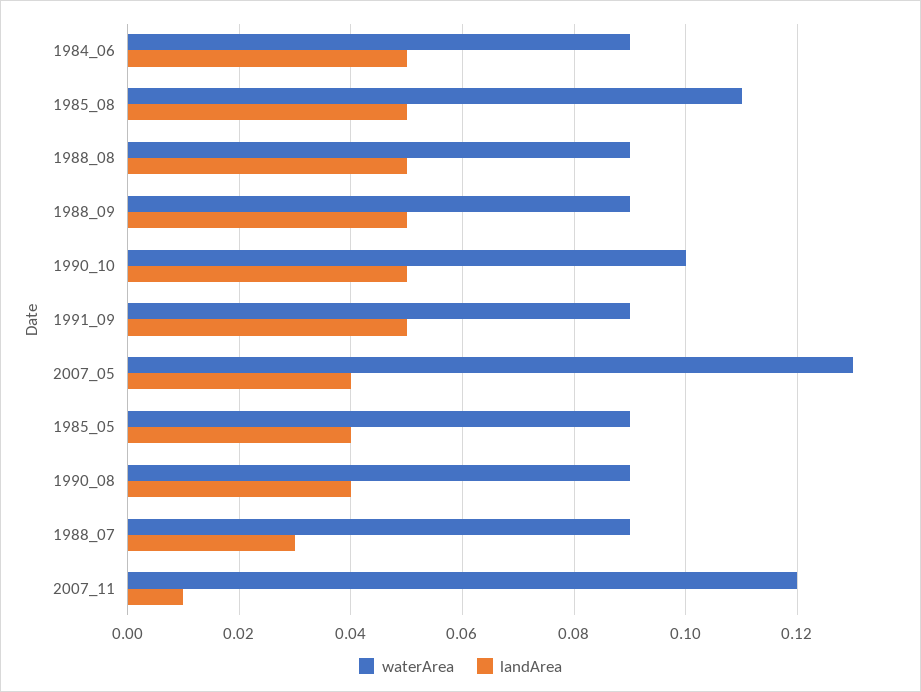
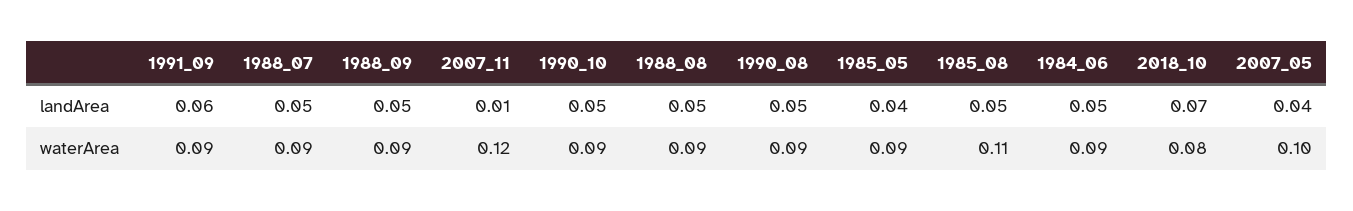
  {
    "waterArea": {
      "1984_06": 0.09,
      "1985_08": 0.11,
      "1988_08": 0.09,
      "1988_09": 0.09,
-     "1990_10": 0.1,
+     "1990_10": 0.09,
      "1991_09": 0.09,
-     "2007_05": 0.13,
+     "2007_05": 0.1,
      "1985_05": 0.09,
      "1990_08": 0.09,
      "1988_07": 0.09,
-     "2007_11": 0.12
+     "2007_11": 0.12,
+     "2018_10": 0.08
    },
    "landArea": {
      "1984_06": 0.05,
      "1985_08": 0.05,
      "1988_08": 0.05,
      "1988_09": 0.05,
      "1990_10": 0.05,
-     "1991_09": 0.05,
+     "1991_09": 0.06,
      "2007_05": 0.04,
      "1985_05": 0.04,
-     "1990_08": 0.04,
+     "1990_08": 0.05,
-     "1988_07": 0.03,
+     "1988_07": 0.05,
-     "2007_11": 0.01
+     "2007_11": 0.01,
+     "2018_10": 0.07
    }
  }

